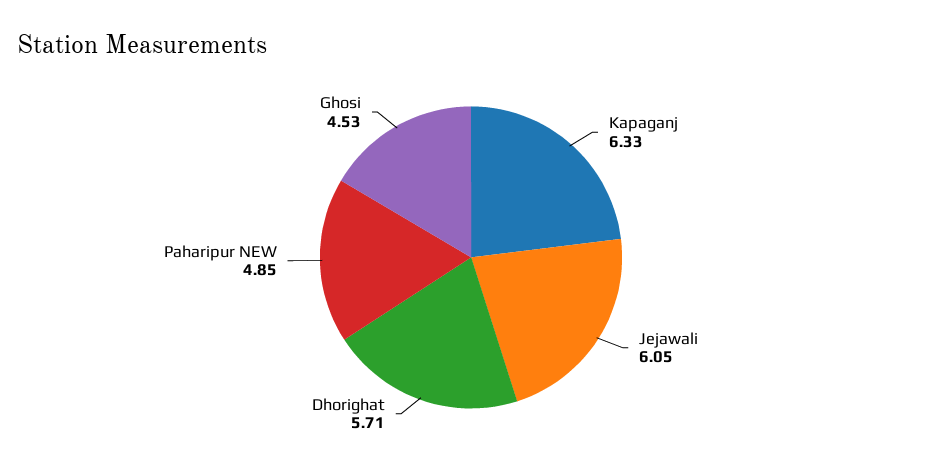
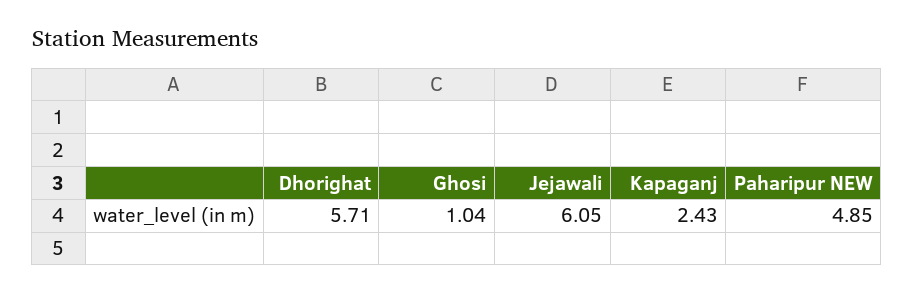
  {
-   "Kapaganj": 6.33,
+   "Kapaganj": 2.43,
    "Jejawali": 6.05,
    "Dhorighat": 5.71,
    "Paharipur NEW": 4.85,
-   "Ghosi": 4.53
+   "Ghosi": 1.04
  }

